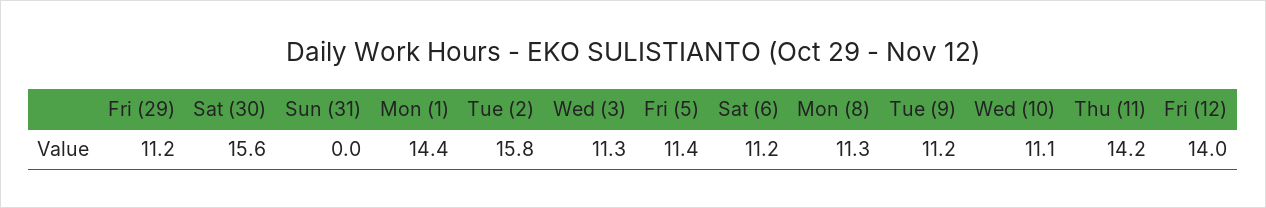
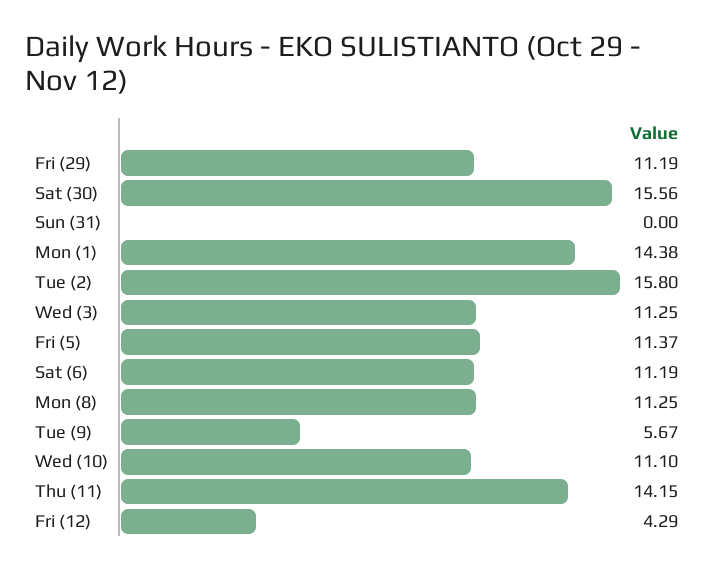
  {
    "Fri (29)": 11.19,
    "Sat (30)": 15.56,
    "Sun (31)": 0,
    "Mon (1)": 14.38,
    "Tue (2)": 15.8,
    "Wed (3)": 11.25,
    "Fri (5)": 11.37,
    "Sat (6)": 11.19,
    "Mon (8)": 11.25,
-   "Tue (9)": 11.2,
+   "Tue (9)": 5.67,
    "Wed (10)": 11.1,
    "Thu (11)": 14.15,
-   "Fri (12)": 14
+   "Fri (12)": 4.29
  }

